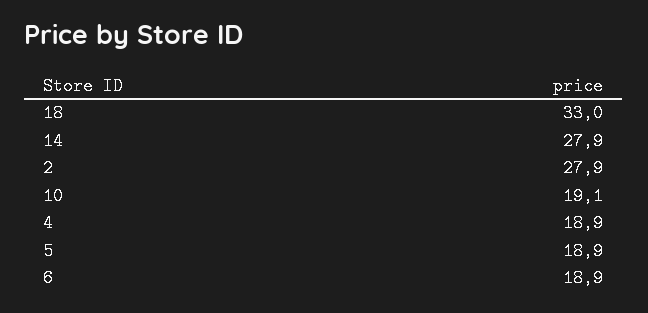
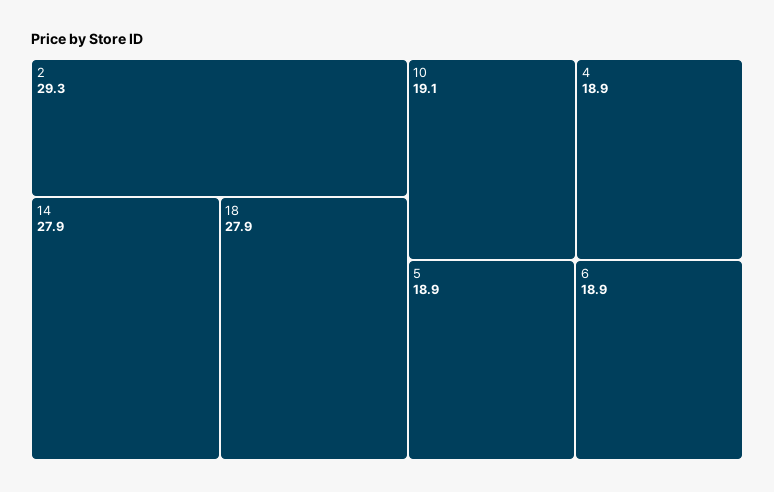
  {
-   "18": 33,
+   "18": 27.9,
    "14": 27.9,
-   "2": 27.9,
+   "2": 29.3,
    "10": 19.1,
    "4": 18.9,
    "5": 18.9,
    "6": 18.9
  }

